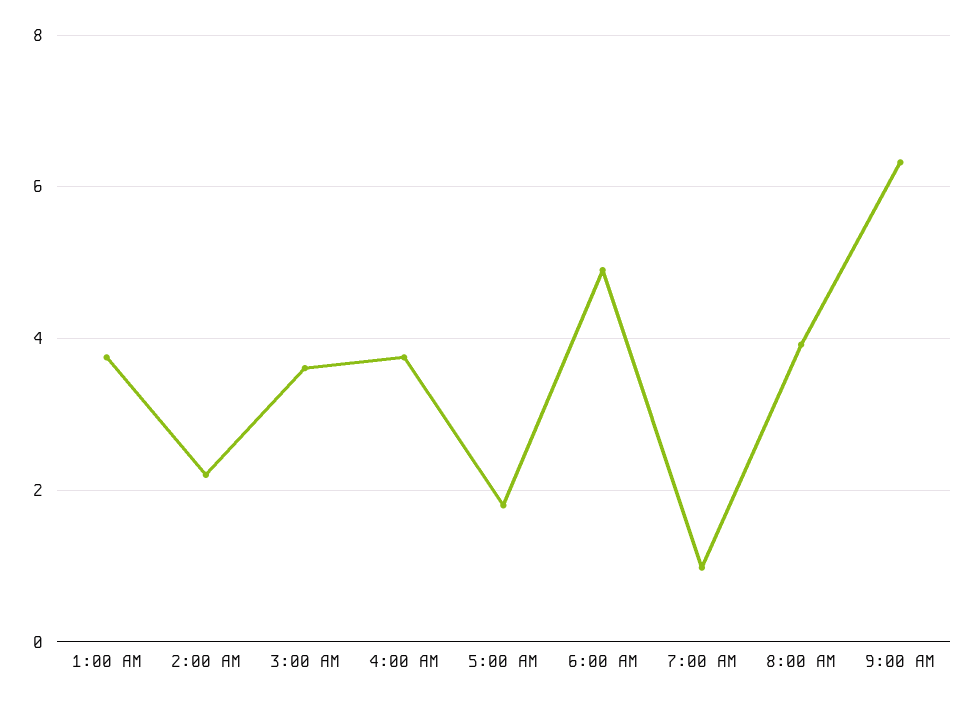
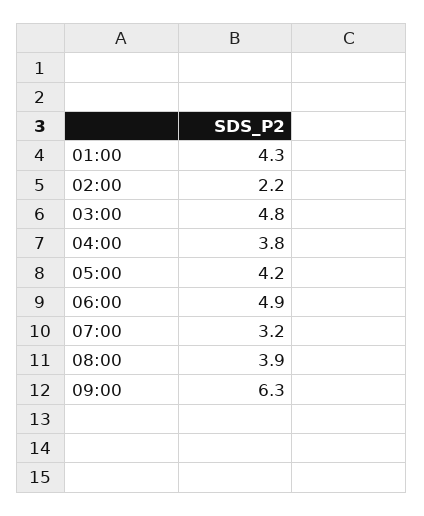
  {
-   "1:00 AM": 3.8,
+   "1:00 AM": 4.3,
    "2:00 AM": 2.2,
-   "3:00 AM": 3.6,
+   "3:00 AM": 4.8,
    "4:00 AM": 3.8,
-   "5:00 AM": 1.8,
+   "5:00 AM": 4.2,
    "6:00 AM": 4.9,
-   "7:00 AM": 1,
+   "7:00 AM": 3.2,
    "8:00 AM": 3.9,
    "9:00 AM": 6.3
  }

